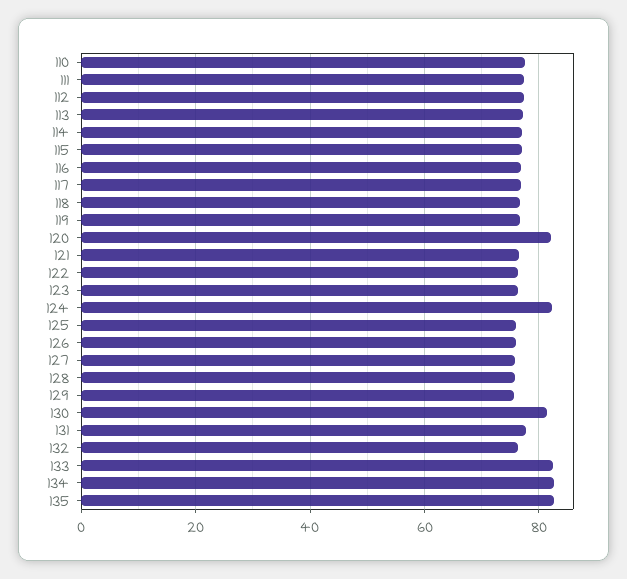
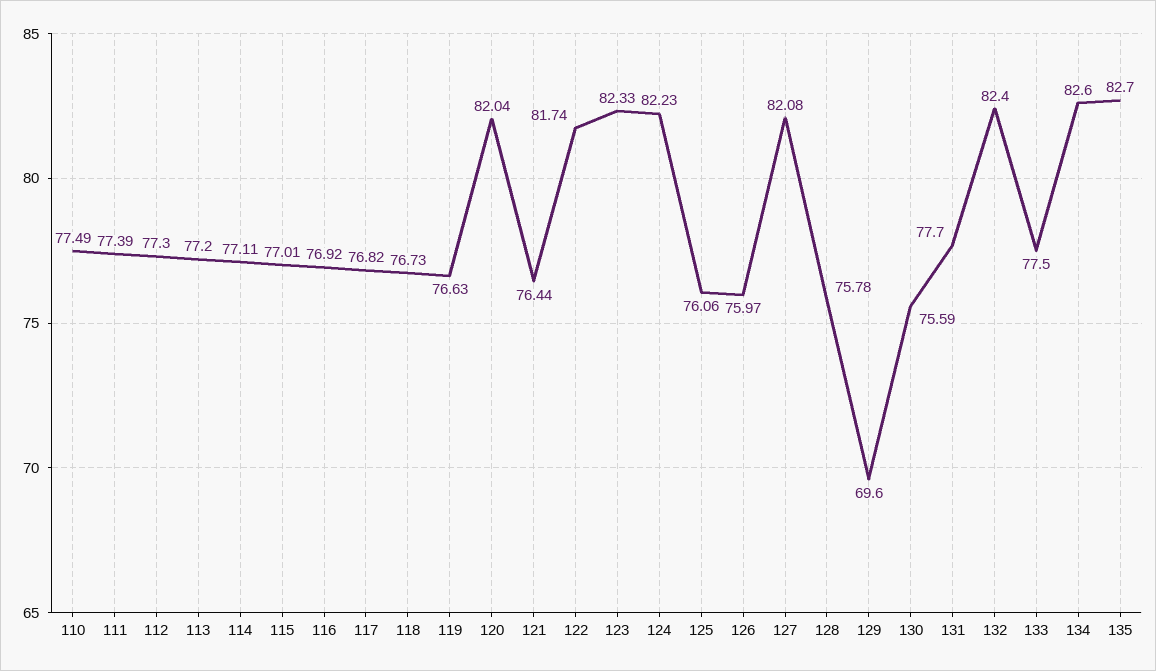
  {
    "110": 77.49,
    "111": 77.39,
    "112": 77.3,
    "113": 77.2,
    "114": 77.11,
    "115": 77.01,
    "116": 76.92,
    "117": 76.82,
    "118": 76.73,
    "119": 76.63,
    "120": 82.04,
    "121": 76.44,
-   "122": 76,
+   "122": 81.74,
-   "123": 76,
+   "123": 82.33,
    "124": 82.23,
    "125": 76.06,
    "126": 75.97,
-   "127": 76,
+   "127": 82.08,
    "128": 75.78,
-   "129": 76,
+   "129": 69.6,
-   "130": 82,
+   "130": 75.59,
    "131": 77.7,
-   "132": 76,
+   "132": 82.4,
-   "133": 82,
+   "133": 77.5,
    "134": 82.6,
    "135": 82.7
  }

